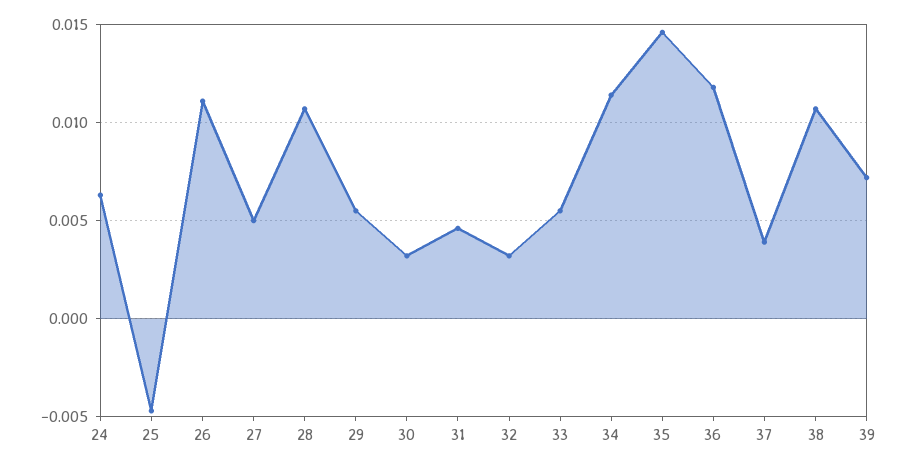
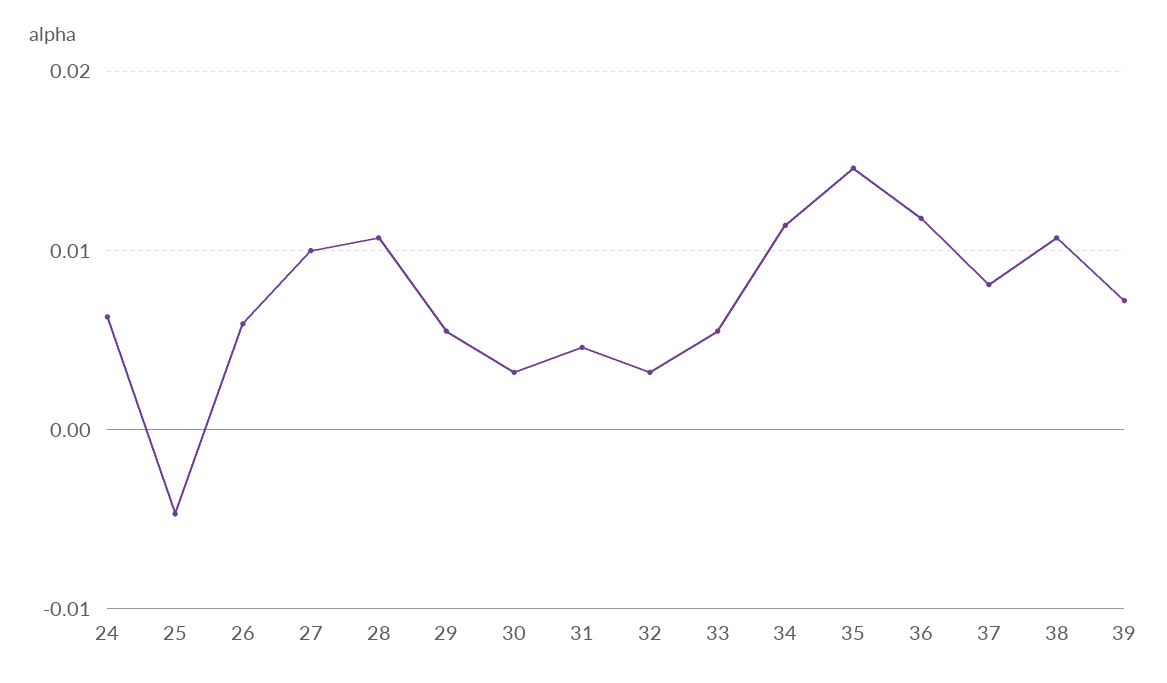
  {
    "24": 0.0065,
    "25": -0.0045,
-   "26": 0.011,
+   "26": 0.006,
-   "27": 0.005,
+   "27": 0.01,
    "28": 0.0105,
    "29": 0.0055,
    "30": 0.003,
    "31": 0.0045,
    "32": 0.003,
    "33": 0.0055,
    "34": 0.0115,
    "35": 0.0145,
    "36": 0.012,
-   "37": 0.004,
+   "37": 0.008,
    "38": 0.0105,
    "39": 0.007
  }

